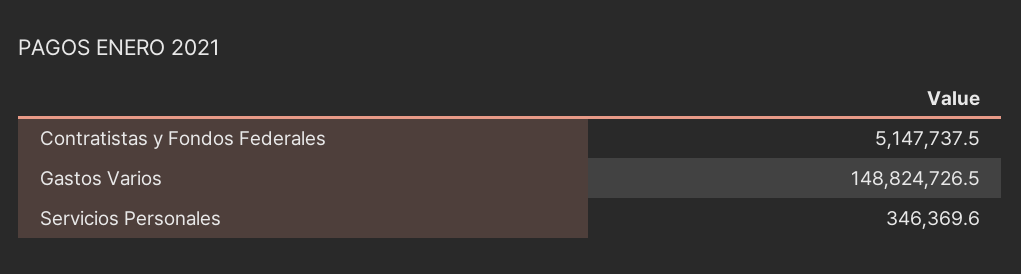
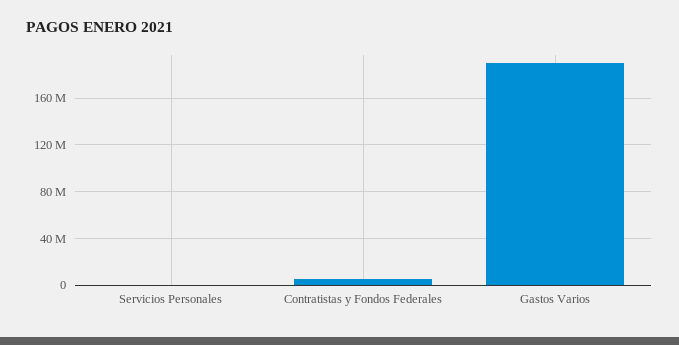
  {
    "Contratistas y Fondos Federales": 5147737.5,
-   "Gastos Varios": 148824726.5,
+   "Gastos Varios": 190000000,
    "Servicios Personales": 346369.6
  }

